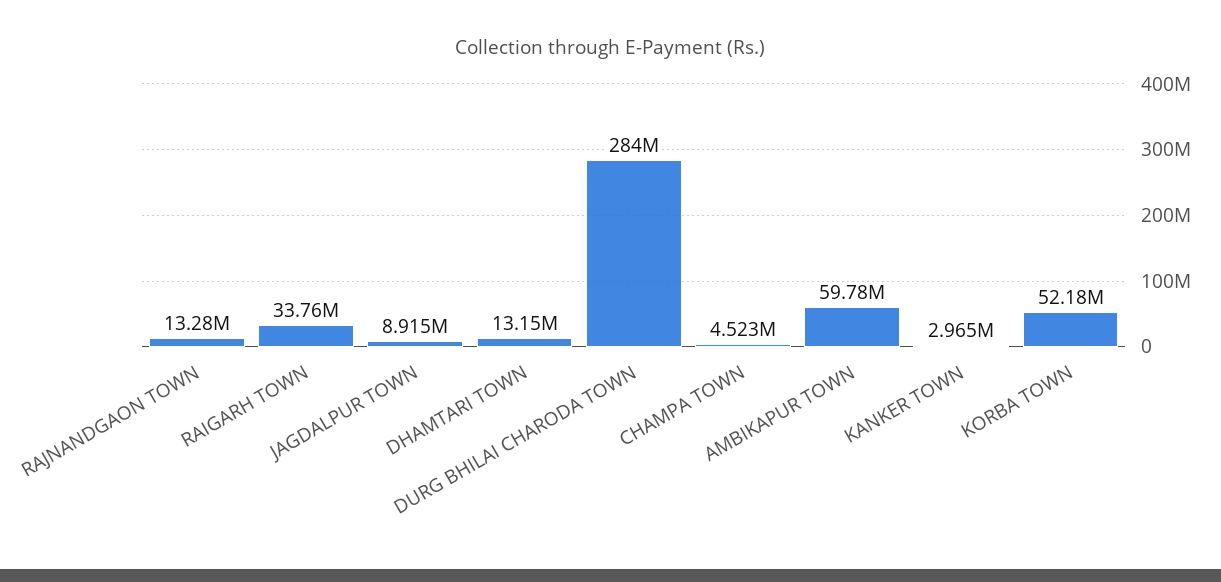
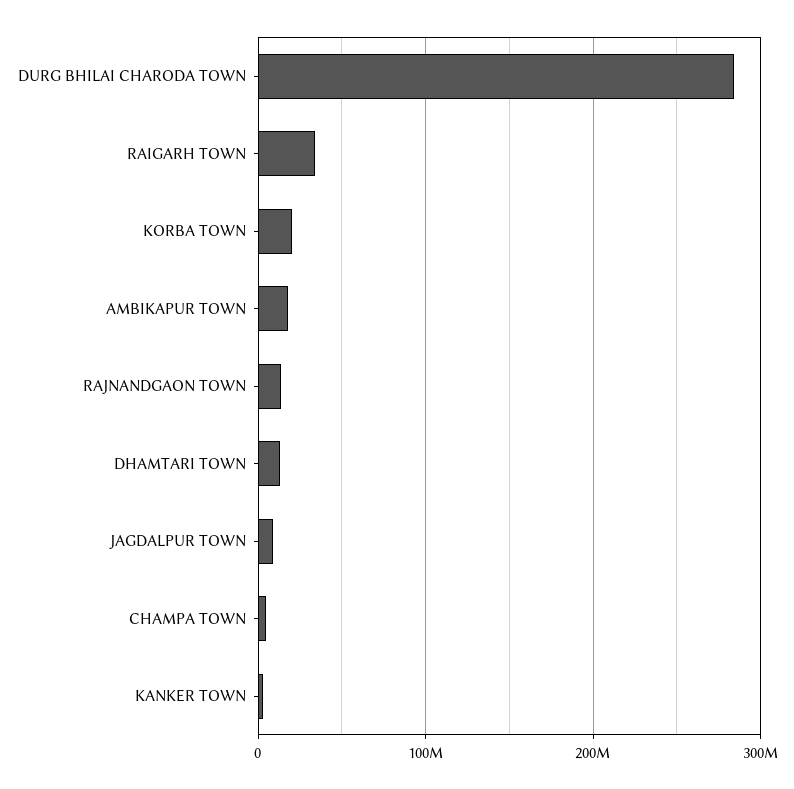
  {
    "RAJNANDGAON TOWN": 13280000,
    "RAIGARH TOWN": 33760000,
    "JAGDALPUR TOWN": 8915000,
    "DHAMTARI TOWN": 13150000,
    "DURG BHILAI CHARODA TOWN": 284000000,
    "CHAMPA TOWN": 4523000,
-   "AMBIKAPUR TOWN": 59780000,
+   "AMBIKAPUR TOWN": 20000000,
    "KANKER TOWN": 2965000,
-   "KORBA TOWN": 52180000
+   "KORBA TOWN": 20000000
  }

